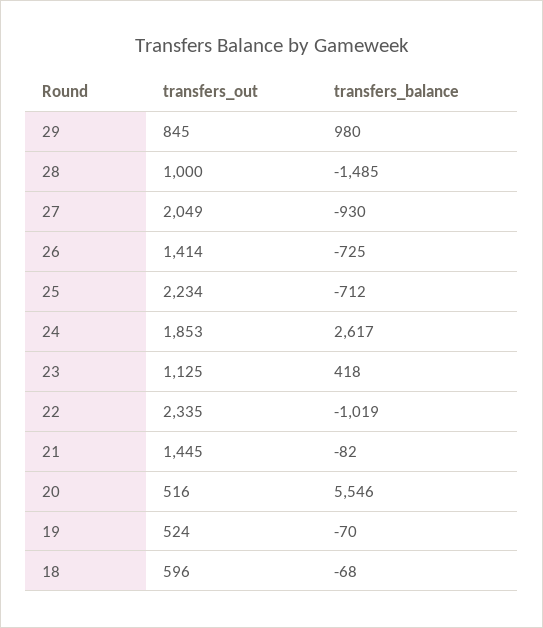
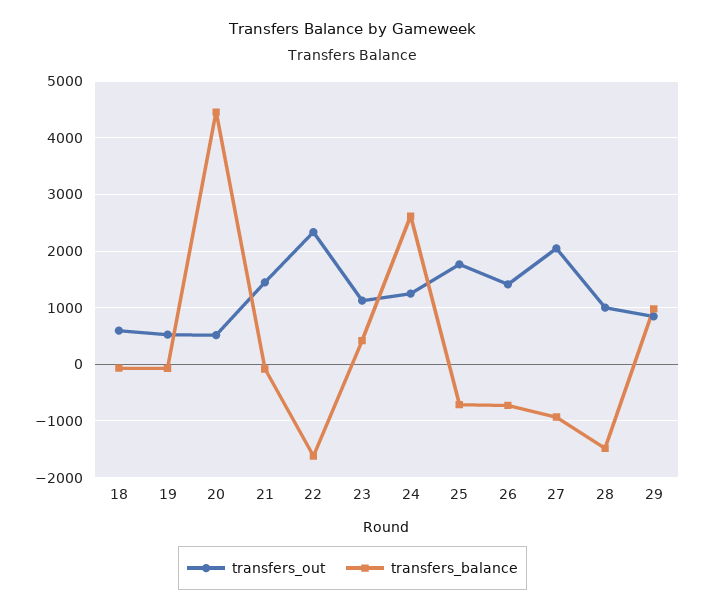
  {
    "transfers_out": {
      "29": 845,
      "28": 1000,
      "27": 2049,
      "26": 1414,
-     "25": 2234,
+     "25": 1800,
-     "24": 1853,
+     "24": 1200,
      "23": 1125,
      "22": 2335,
      "21": 1445,
      "20": 516,
      "19": 524,
      "18": 596
    },
    "transfers_balance": {
      "29": 980,
      "28": -1485,
      "27": -930,
      "26": -725,
      "25": -712,
      "24": 2617,
      "23": 418,
-     "22": -1019,
+     "22": -1600,
      "21": -82,
-     "20": 5546,
+     "20": 4400,
      "19": -70,
      "18": -68
    }
  }

